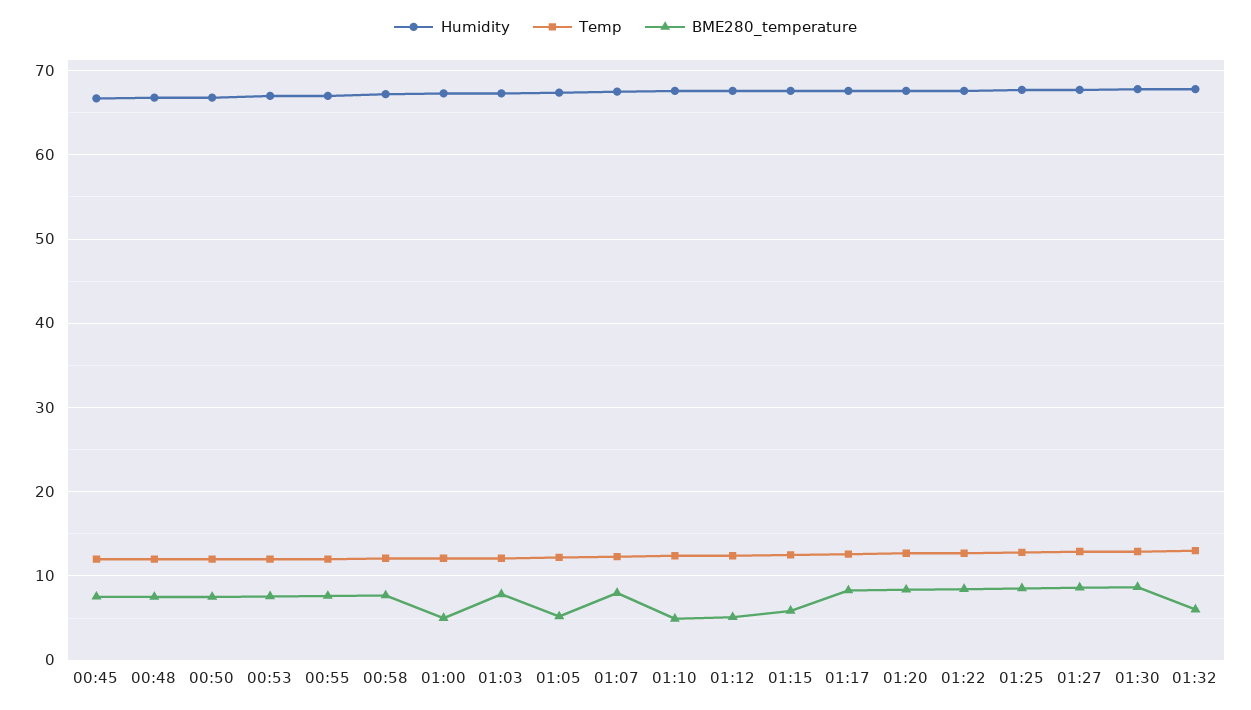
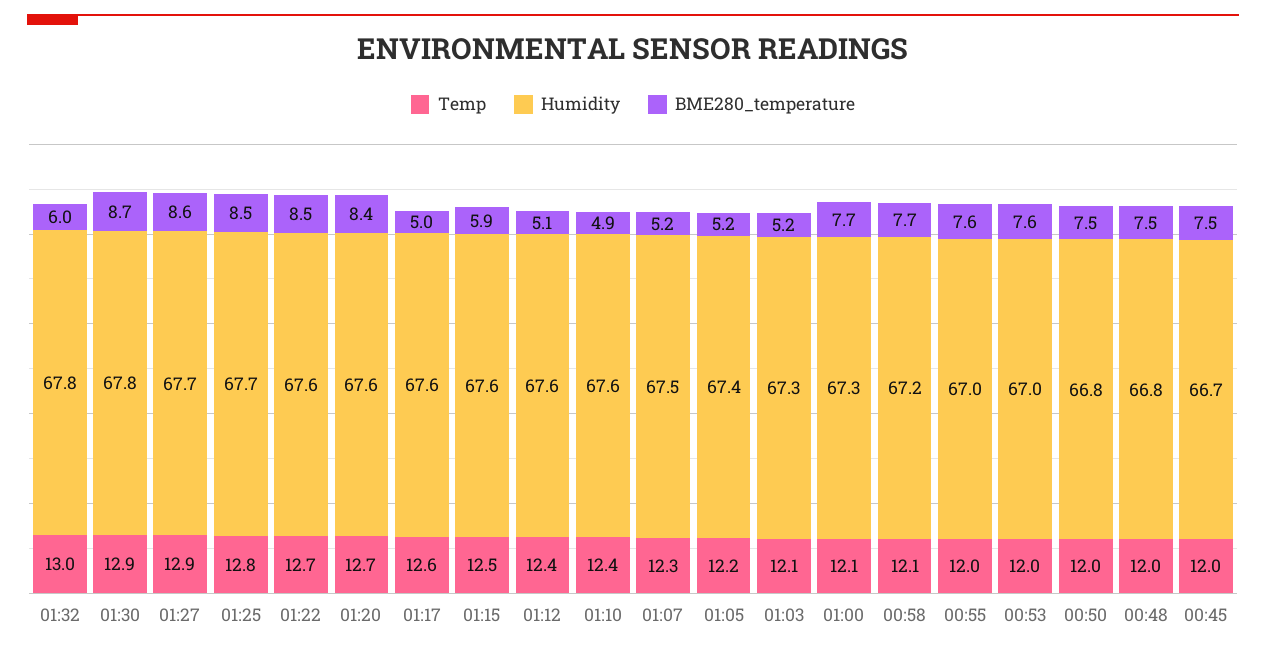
  {
    "Humidity": {
      "00:45": 66.7,
      "00:48": 66.8,
      "00:50": 66.8,
      "00:53": 67,
      "00:55": 67,
      "00:58": 67.2,
      "01:00": 67.3,
      "01:03": 67.3,
      "01:05": 67.4,
      "01:07": 67.5,
      "01:10": 67.6,
      "01:12": 67.6,
      "01:15": 67.6,
      "01:17": 67.6,
      "01:20": 67.6,
      "01:22": 67.6,
      "01:25": 67.7,
      "01:27": 67.7,
      "01:30": 67.8,
      "01:32": 67.8
    },
    "Temp": {
      "00:45": 12,
      "00:48": 12,
      "00:50": 12,
      "00:53": 12,
      "00:55": 12,
      "00:58": 12.1,
      "01:00": 12.1,
      "01:03": 12.1,
      "01:05": 12.2,
      "01:07": 12.3,
      "01:10": 12.4,
      "01:12": 12.4,
      "01:15": 12.5,
      "01:17": 12.6,
      "01:20": 12.7,
      "01:22": 12.7,
      "01:25": 12.8,
      "01:27": 12.9,
      "01:30": 12.9,
      "01:32": 13
    },
    "BME280_temperature": {
      "00:45": 7.5,
      "00:48": 7.5,
      "00:50": 7.5,
      "00:53": 7.6,
      "00:55": 7.6,
      "00:58": 7.7,
-     "01:00": 5,
+     "01:00": 7.7,
-     "01:03": 8,
+     "01:03": 5.2,
      "01:05": 5.2,
-     "01:07": 8,
+     "01:07": 5.2,
      "01:10": 4.9,
      "01:12": 5.1,
      "01:15": 5.9,
-     "01:17": 8,
+     "01:17": 5,
      "01:20": 8.4,
      "01:22": 8.5,
      "01:25": 8.5,
      "01:27": 8.6,
      "01:30": 8.7,
      "01:32": 6
    }
  }

